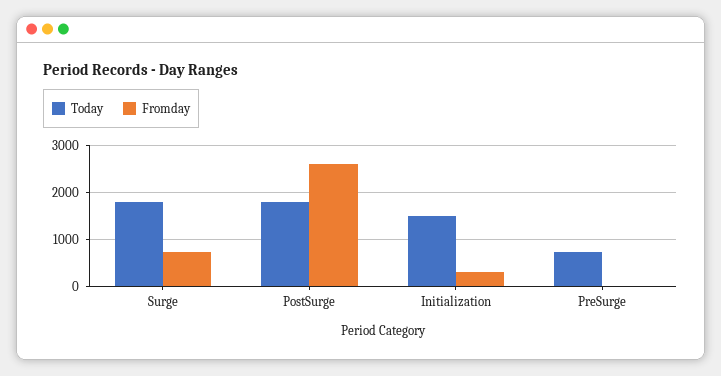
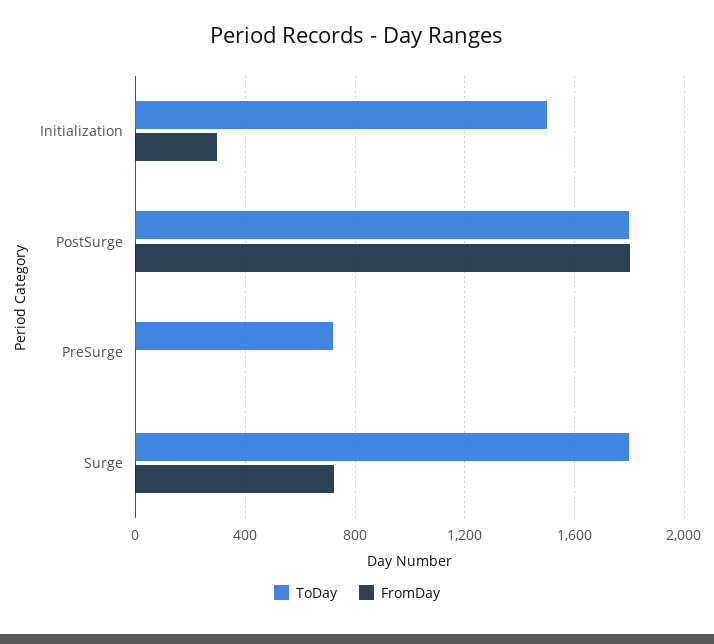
  {
    "Today": {
      "Surge": 1800,
      "PostSurge": 1800,
      "Initialization": 1500,
      "PreSurge": 700
    },
    "Fromday": {
      "Surge": 700,
-     "PostSurge": 2600,
+     "PostSurge": 1800,
      "Initialization": 300,
      "PreSurge": 0
    }
  }

